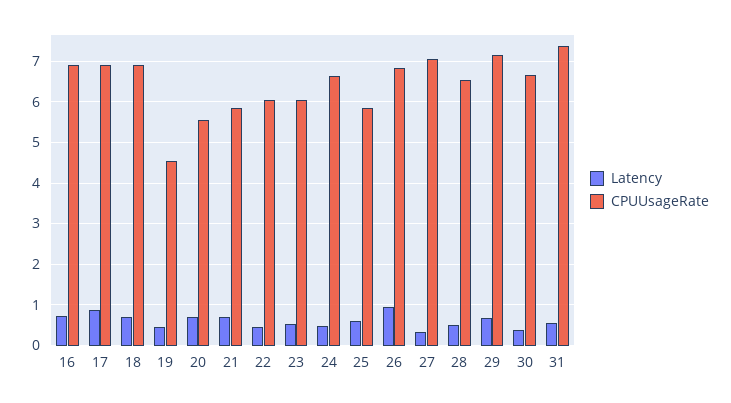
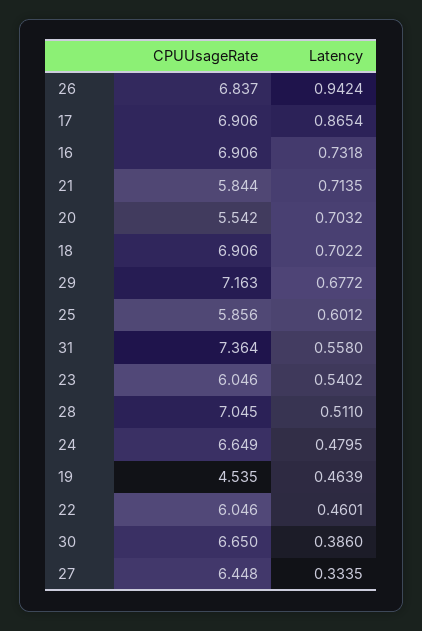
  {
    "Latency": {
      "16": 0.7318,
      "17": 0.8654,
      "18": 0.7022,
      "19": 0.4639,
      "20": 0.7032,
      "21": 0.7135,
      "22": 0.4601,
      "23": 0.5402,
      "24": 0.4795,
      "25": 0.6012,
      "26": 0.9424,
      "27": 0.3335,
      "28": 0.511,
      "29": 0.6772,
      "30": 0.386,
      "31": 0.558
    },
    "CPUUsageRate": {
      "16": 6.906,
      "17": 6.906,
      "18": 6.906,
      "19": 4.535,
      "20": 5.542,
      "21": 5.844,
      "22": 6.046,
      "23": 6.046,
      "24": 6.649,
      "25": 5.856,
      "26": 6.837,
-     "27": 7,
+     "27": 6.448,
-     "28": 6.6,
+     "28": 7.045,
      "29": 7.163,
      "30": 6.65,
      "31": 7.364
    }
  }

